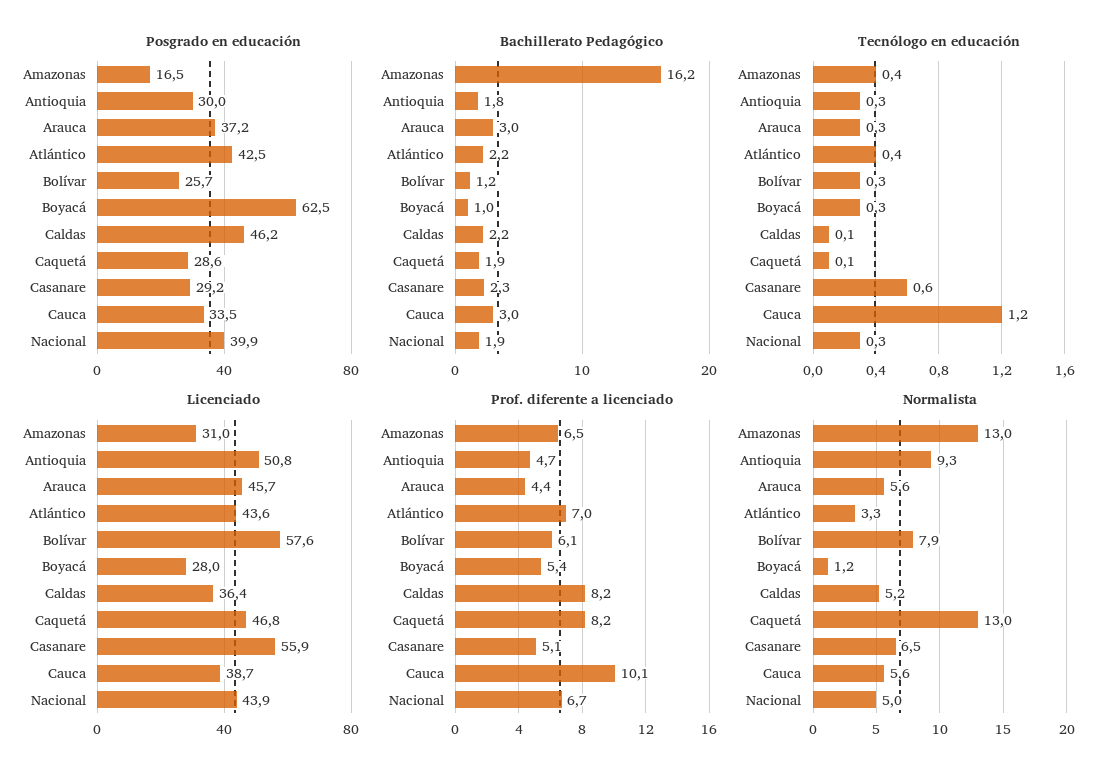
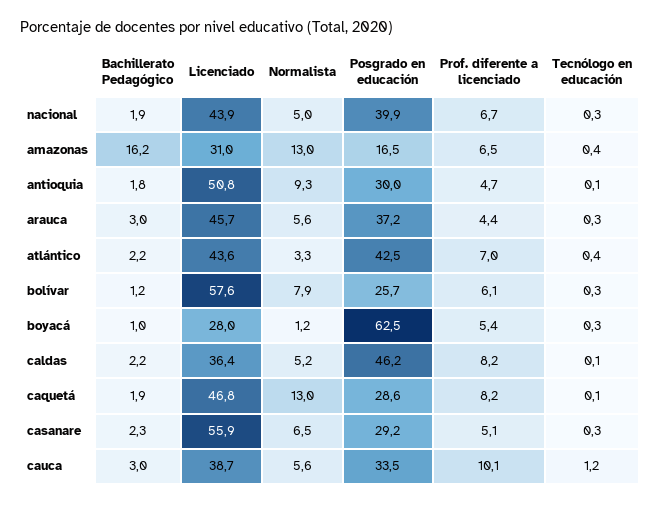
  {
    "Posgrado en educación": {
      "Amazonas": 16.5,
      "Antioquia": 30,
      "Arauca": 37.2,
      "Atlántico": 42.5,
      "Bolívar": 25.7,
      "Boyacá": 62.5,
      "Caldas": 46.2,
      "Caquetá": 28.6,
      "Casanare": 29.2,
      "Cauca": 33.5,
      "Nacional": 39.9
    },
    "Bachillerato Pedagógico": {
      "Amazonas": 16.2,
      "Antioquia": 1.8,
      "Arauca": 3,
      "Atlántico": 2.2,
      "Bolívar": 1.2,
      "Boyacá": 1,
      "Caldas": 2.2,
      "Caquetá": 1.9,
      "Casanare": 2.3,
      "Cauca": 3,
      "Nacional": 1.9
    },
    "Tecnólogo en educación": {
      "Amazonas": 0.4,
-     "Antioquia": 0.3,
+     "Antioquia": 0.1,
      "Arauca": 0.3,
      "Atlántico": 0.4,
      "Bolívar": 0.3,
      "Boyacá": 0.3,
      "Caldas": 0.1,
      "Caquetá": 0.1,
-     "Casanare": 0.6,
+     "Casanare": 0.3,
      "Cauca": 1.2,
      "Nacional": 0.3
    },
    "Licenciado": {
      "Amazonas": 31,
      "Antioquia": 50.8,
      "Arauca": 45.7,
      "Atlántico": 43.6,
      "Bolívar": 57.6,
      "Boyacá": 28,
      "Caldas": 36.4,
      "Caquetá": 46.8,
      "Casanare": 55.9,
      "Cauca": 38.7,
      "Nacional": 43.9
    },
    "Prof. diferente a licenciado": {
      "Amazonas": 6.5,
      "Antioquia": 4.7,
      "Arauca": 4.4,
      "Atlántico": 7,
      "Bolívar": 6.1,
      "Boyacá": 5.4,
      "Caldas": 8.2,
      "Caquetá": 8.2,
      "Casanare": 5.1,
      "Cauca": 10.1,
      "Nacional": 6.7
    },
    "Normalista": {
      "Amazonas": 13,
      "Antioquia": 9.3,
      "Arauca": 5.6,
      "Atlántico": 3.3,
      "Bolívar": 7.9,
      "Boyacá": 1.2,
      "Caldas": 5.2,
      "Caquetá": 13,
      "Casanare": 6.5,
      "Cauca": 5.6,
      "Nacional": 5
    }
  }

